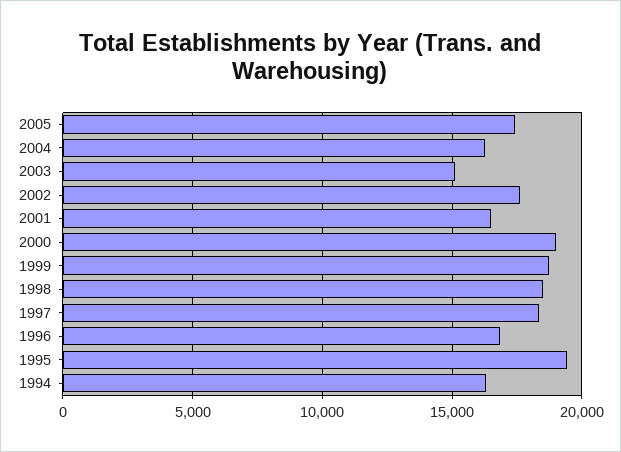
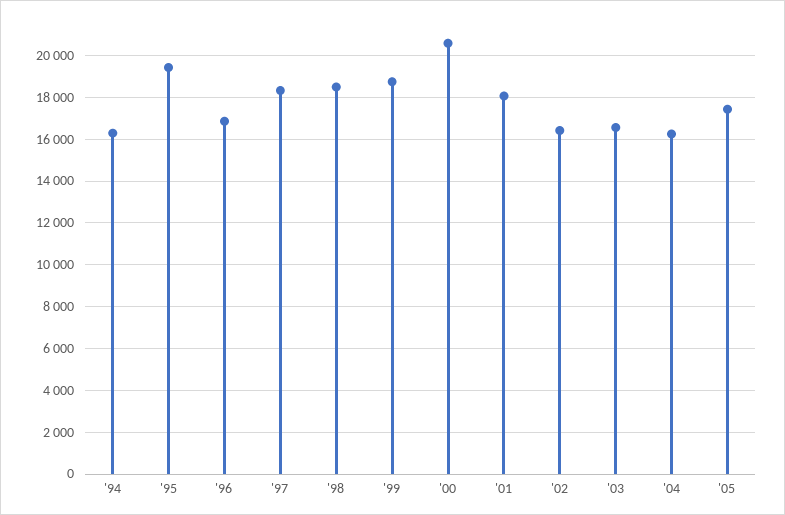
  {
    "2005": 17500,
    "2004": 16500,
-   "2003": 15000,
+   "2003": 16500,
-   "2002": 17500,
+   "2002": 16500,
-   "2001": 16500,
+   "2001": 18000,
-   "2000": 19000,
+   "2000": 20500,
    "1999": 18500,
    "1998": 18500,
    "1997": 18500,
    "1996": 17000,
    "1995": 19500,
    "1994": 16500
  }

